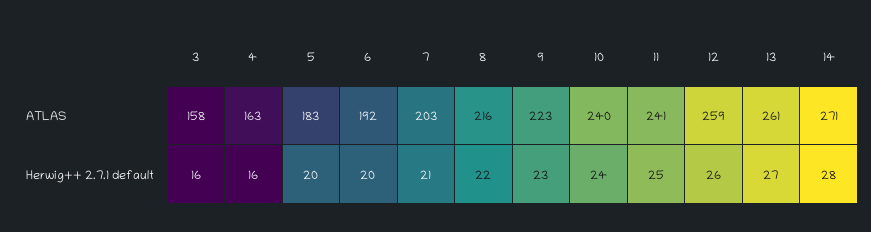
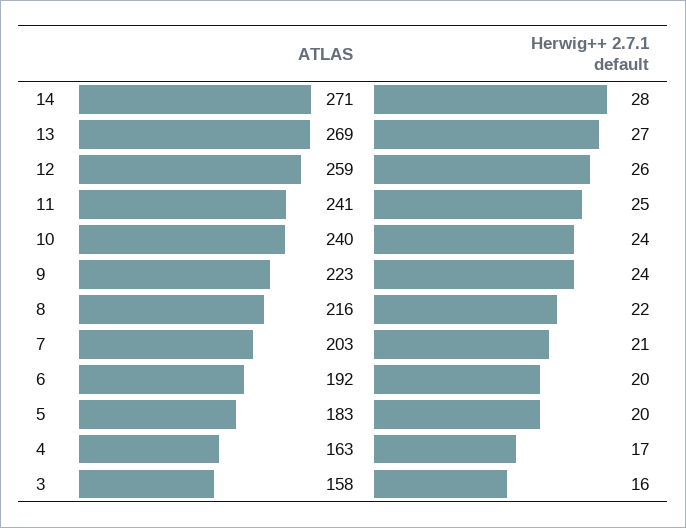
  {
    "3": {
      "ATLAS": 158,
      "Herwig++ 2.7.1 default": 16
    },
    "4": {
      "ATLAS": 163,
-     "Herwig++ 2.7.1 default": 16
+     "Herwig++ 2.7.1 default": 17
    },
    "5": {
      "ATLAS": 183,
      "Herwig++ 2.7.1 default": 20
    },
    "6": {
      "ATLAS": 192,
      "Herwig++ 2.7.1 default": 20
    },
    "7": {
      "ATLAS": 203,
      "Herwig++ 2.7.1 default": 21
    },
    "8": {
      "ATLAS": 216,
      "Herwig++ 2.7.1 default": 22
    },
    "9": {
      "ATLAS": 223,
-     "Herwig++ 2.7.1 default": 23
+     "Herwig++ 2.7.1 default": 24
    },
    "10": {
      "ATLAS": 240,
      "Herwig++ 2.7.1 default": 24
    },
    "11": {
      "ATLAS": 241,
      "Herwig++ 2.7.1 default": 25
    },
    "12": {
      "ATLAS": 259,
      "Herwig++ 2.7.1 default": 26
    },
    "13": {
-     "ATLAS": 261,
+     "ATLAS": 269,
      "Herwig++ 2.7.1 default": 27
    },
    "14": {
      "ATLAS": 271,
      "Herwig++ 2.7.1 default": 28
    }
  }

